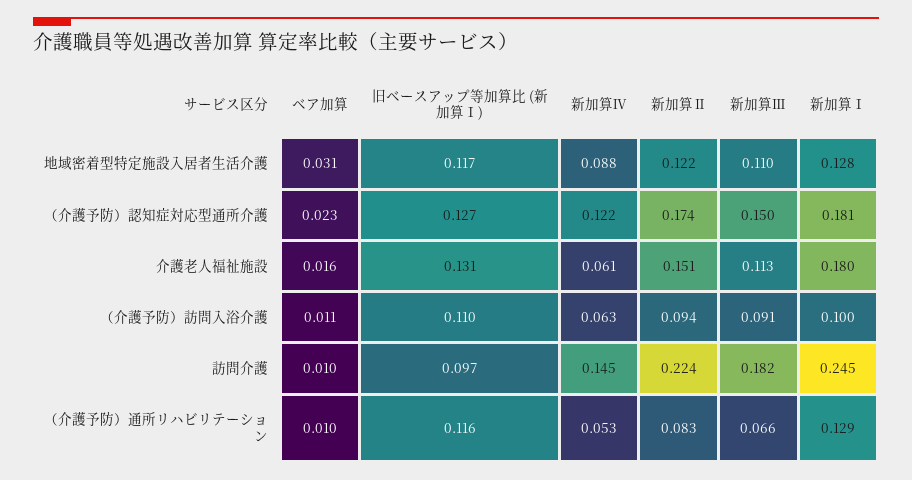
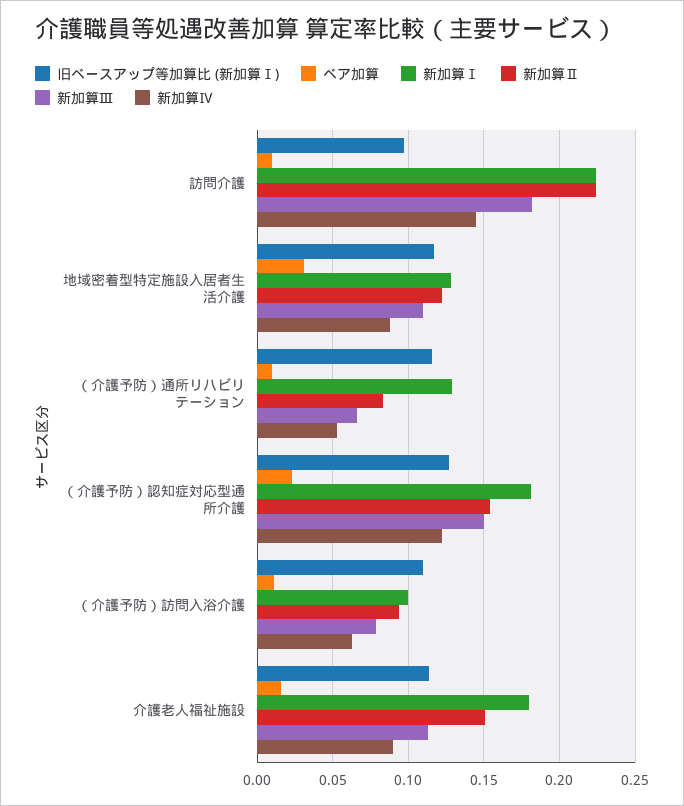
  {
    "ベア加算": {
      "地域密着型特定施設入居者生活介護": 0.031,
      "（介護予防）認知症対応型通所介護": 0.023,
      "介護老人福祉施設": 0.016,
      "（介護予防）訪問入浴介護": 0.011,
      "訪問介護": 0.01,
      "（介護予防）通所リハビリテーション": 0.01
    },
    "旧ベースアップ等加算比 (新加算Ⅰ)": {
      "地域密着型特定施設入居者生活介護": 0.117,
      "（介護予防）認知症対応型通所介護": 0.127,
-     "介護老人福祉施設": 0.131,
+     "介護老人福祉施設": 0.115,
      "（介護予防）訪問入浴介護": 0.11,
      "訪問介護": 0.097,
      "（介護予防）通所リハビリテーション": 0.116
    },
    "新加算Ⅳ": {
      "地域密着型特定施設入居者生活介護": 0.088,
      "（介護予防）認知症対応型通所介護": 0.122,
-     "介護老人福祉施設": 0.061,
+     "介護老人福祉施設": 0.09,
      "（介護予防）訪問入浴介護": 0.063,
      "訪問介護": 0.145,
      "（介護予防）通所リハビリテーション": 0.053
    },
    "新加算Ⅱ": {
      "地域密着型特定施設入居者生活介護": 0.122,
-     "（介護予防）認知症対応型通所介護": 0.174,
+     "（介護予防）認知症対応型通所介護": 0.155,
      "介護老人福祉施設": 0.151,
      "（介護予防）訪問入浴介護": 0.094,
      "訪問介護": 0.224,
      "（介護予防）通所リハビリテーション": 0.083
    },
    "新加算Ⅲ": {
      "地域密着型特定施設入居者生活介護": 0.11,
      "（介護予防）認知症対応型通所介護": 0.15,
      "介護老人福祉施設": 0.113,
-     "（介護予防）訪問入浴介護": 0.091,
+     "（介護予防）訪問入浴介護": 0.08,
      "訪問介護": 0.182,
      "（介護予防）通所リハビリテーション": 0.066
    },
    "新加算Ⅰ": {
      "地域密着型特定施設入居者生活介護": 0.128,
      "（介護予防）認知症対応型通所介護": 0.181,
      "介護老人福祉施設": 0.18,
      "（介護予防）訪問入浴介護": 0.1,
-     "訪問介護": 0.245,
+     "訪問介護": 0.225,
      "（介護予防）通所リハビリテーション": 0.129
    }
  }

